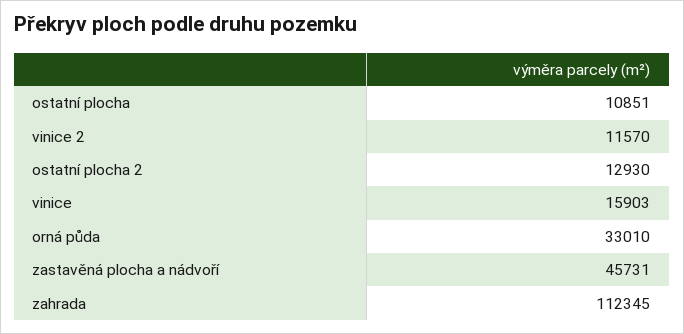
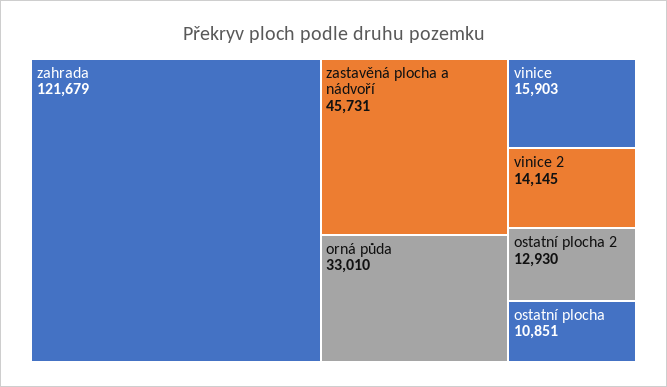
  {
    "ostatní plocha": 10851,
-   "vinice 2": 11570,
+   "vinice 2": 14145,
    "ostatní plocha 2": 12930,
    "vinice": 15903,
    "orná půda": 33010,
    "zastavěná plocha a nádvoří": 45731,
-   "zahrada": 112345
+   "zahrada": 121679
  }

